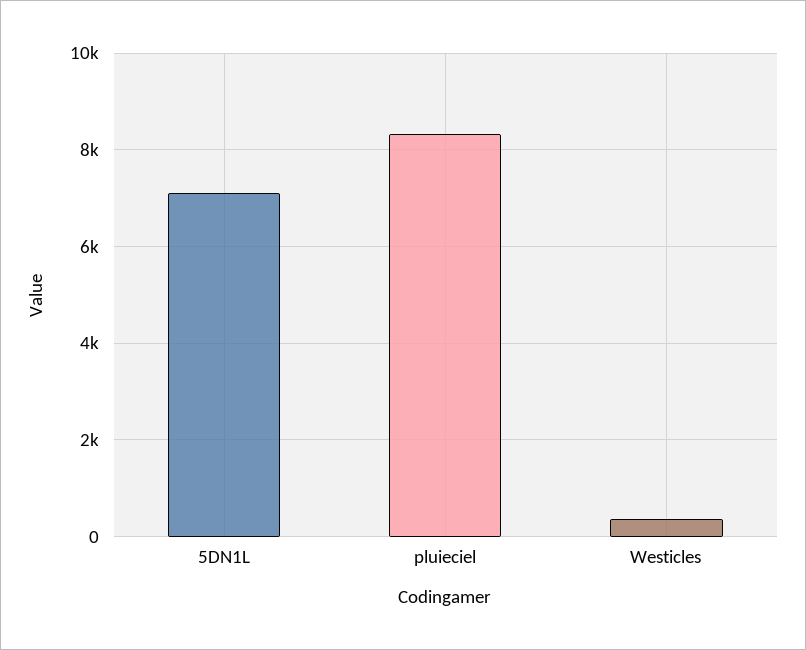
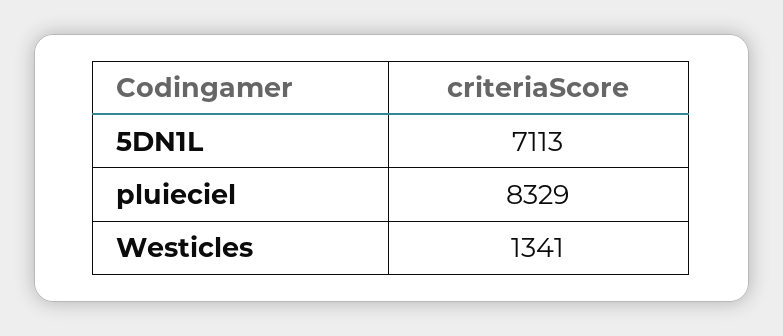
  {
    "5DN1L": 7113,
    "pluieciel": 8329,
-   "Westicles": 400
+   "Westicles": 1341
  }

